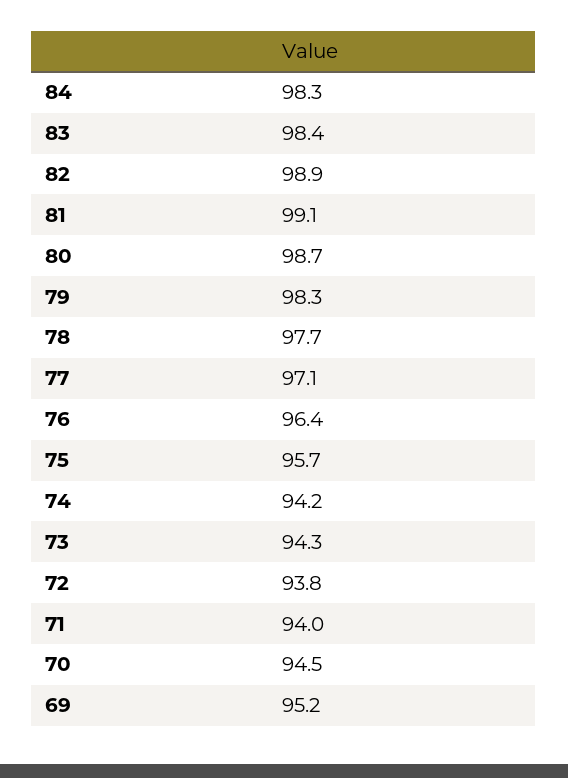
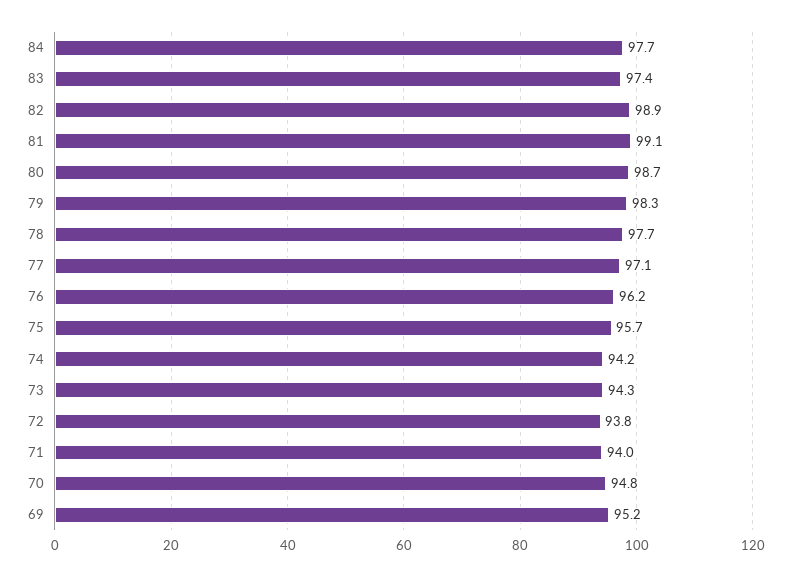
  {
-   "84": 98.3,
+   "84": 97.7,
-   "83": 98.4,
+   "83": 97.4,
    "82": 98.9,
    "81": 99.1,
    "80": 98.7,
    "79": 98.3,
    "78": 97.7,
    "77": 97.1,
-   "76": 96.4,
+   "76": 96.2,
    "75": 95.7,
    "74": 94.2,
    "73": 94.3,
    "72": 93.8,
    "71": 94,
-   "70": 94.5,
+   "70": 94.8,
    "69": 95.2
  }

